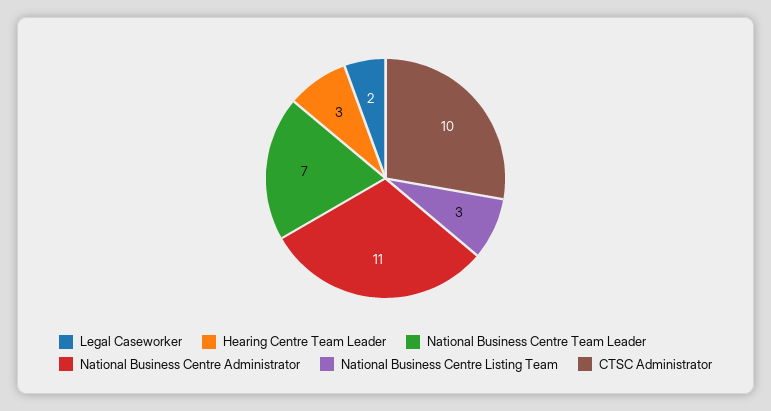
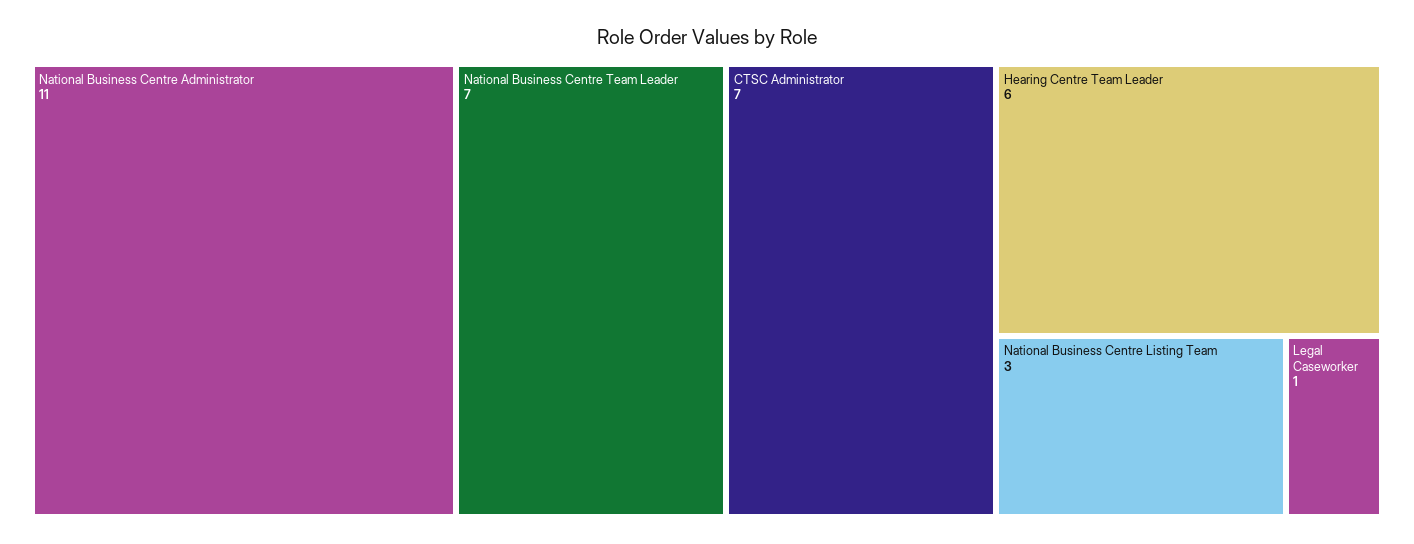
  {
-   "Legal Caseworker": 2,
+   "Legal Caseworker": 1,
-   "Hearing Centre Team Leader": 3,
+   "Hearing Centre Team Leader": 6,
    "National Business Centre Team Leader": 7,
    "National Business Centre Administrator": 11,
    "National Business Centre Listing Team": 3,
-   "CTSC Administrator": 10
+   "CTSC Administrator": 7
  }

